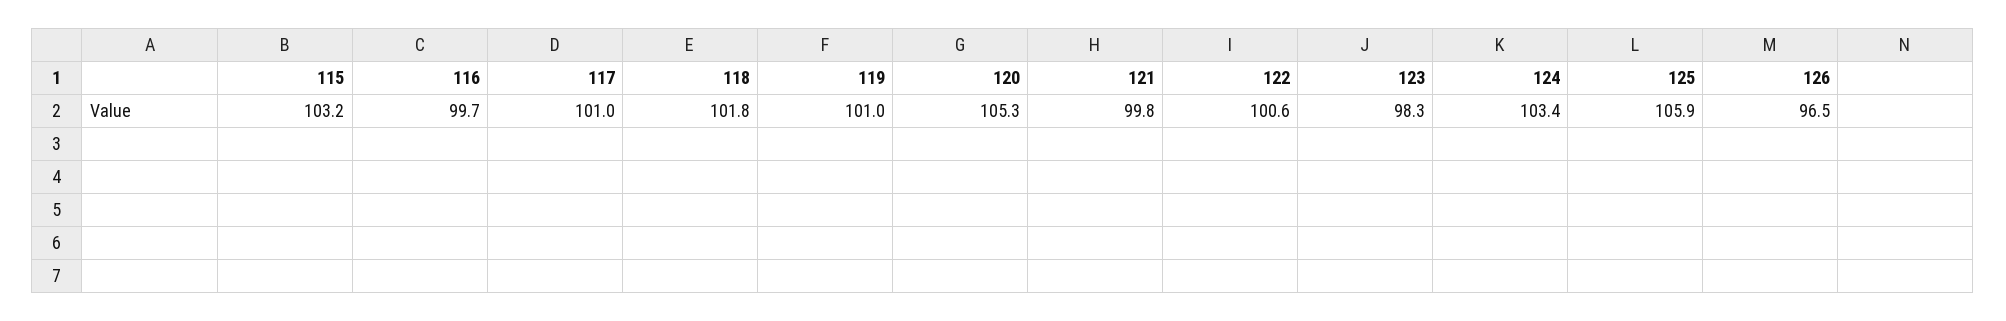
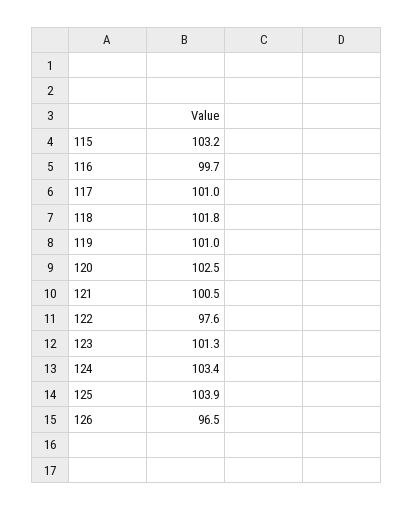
  {
    "115": 103.2,
    "116": 99.7,
    "117": 101,
    "118": 101.8,
    "119": 101,
-   "120": 105.3,
+   "120": 102.5,
-   "121": 99.8,
+   "121": 100.5,
-   "122": 100.6,
+   "122": 97.6,
-   "123": 98.3,
+   "123": 101.3,
    "124": 103.4,
-   "125": 105.9,
+   "125": 103.9,
    "126": 96.5
  }

